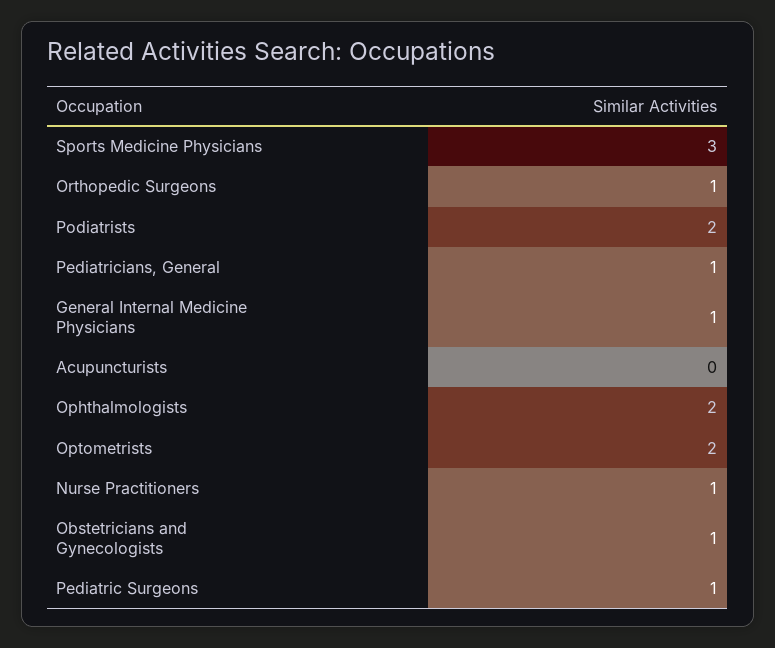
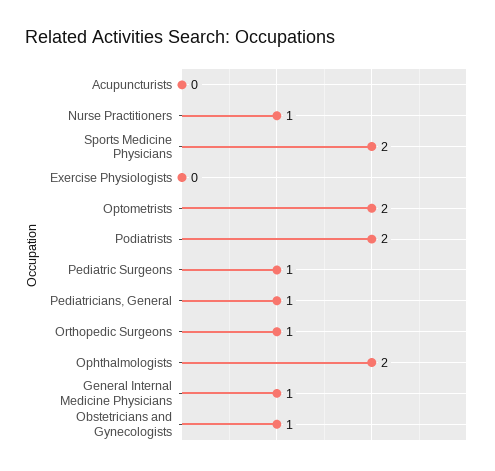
  {
-   "Sports Medicine Physicians": 3,
+   "Sports Medicine Physicians": 2,
    "Orthopedic Surgeons": 1,
    "Podiatrists": 2,
    "Pediatricians, General": 1,
    "General Internal Medicine Physicians": 1,
    "Acupuncturists": 0,
    "Ophthalmologists": 2,
    "Optometrists": 2,
    "Nurse Practitioners": 1,
    "Obstetricians and Gynecologists": 1,
-   "Pediatric Surgeons": 1
+   "Pediatric Surgeons": 1,
+   "Exercise Physiologists": 0
  }

